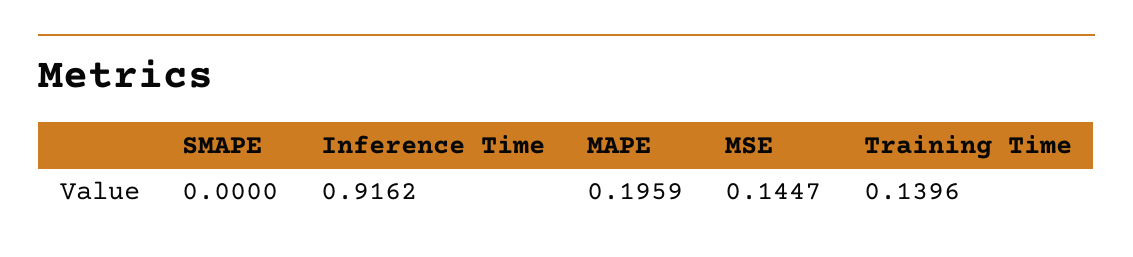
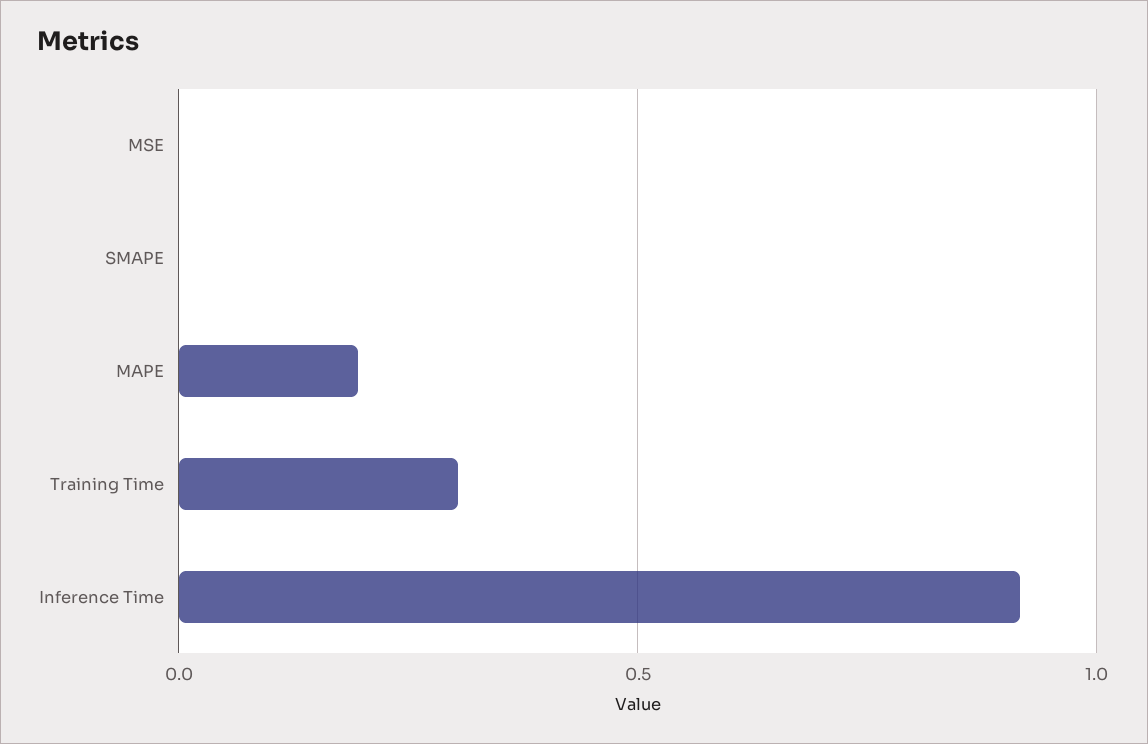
  {
    "SMAPE": 0,
    "Inference Time": 0.9162,
    "MAPE": 0.1959,
-   "MSE": 0.1447,
+   "MSE": 0,
-   "Training Time": 0.1396
+   "Training Time": 0.3
  }

